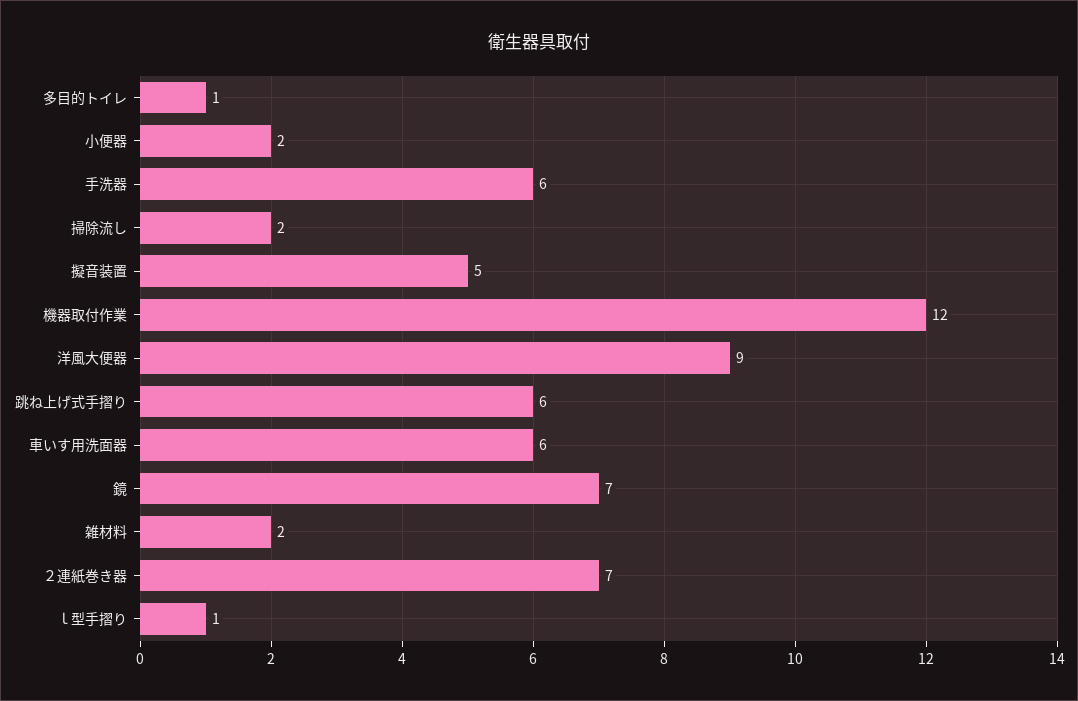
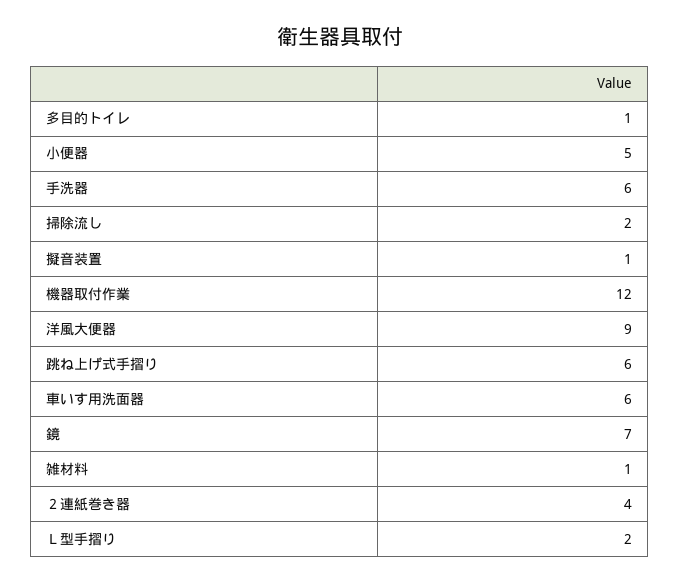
  {
    "多目的トイレ": 1,
-   "小便器": 2,
+   "小便器": 5,
    "手洗器": 6,
    "掃除流し": 2,
-   "擬音装置": 5,
+   "擬音装置": 1,
    "機器取付作業": 12,
    "洋風大便器": 9,
    "跳ね上げ式手摺り": 6,
    "車いす用洗面器": 6,
    "鏡": 7,
-   "雑材料": 2,
+   "雑材料": 1,
-   "２連紙巻き器": 7,
+   "２連紙巻き器": 4,
-   "ｌ型手摺り": 1
+   "ｌ型手摺り": 2
  }

